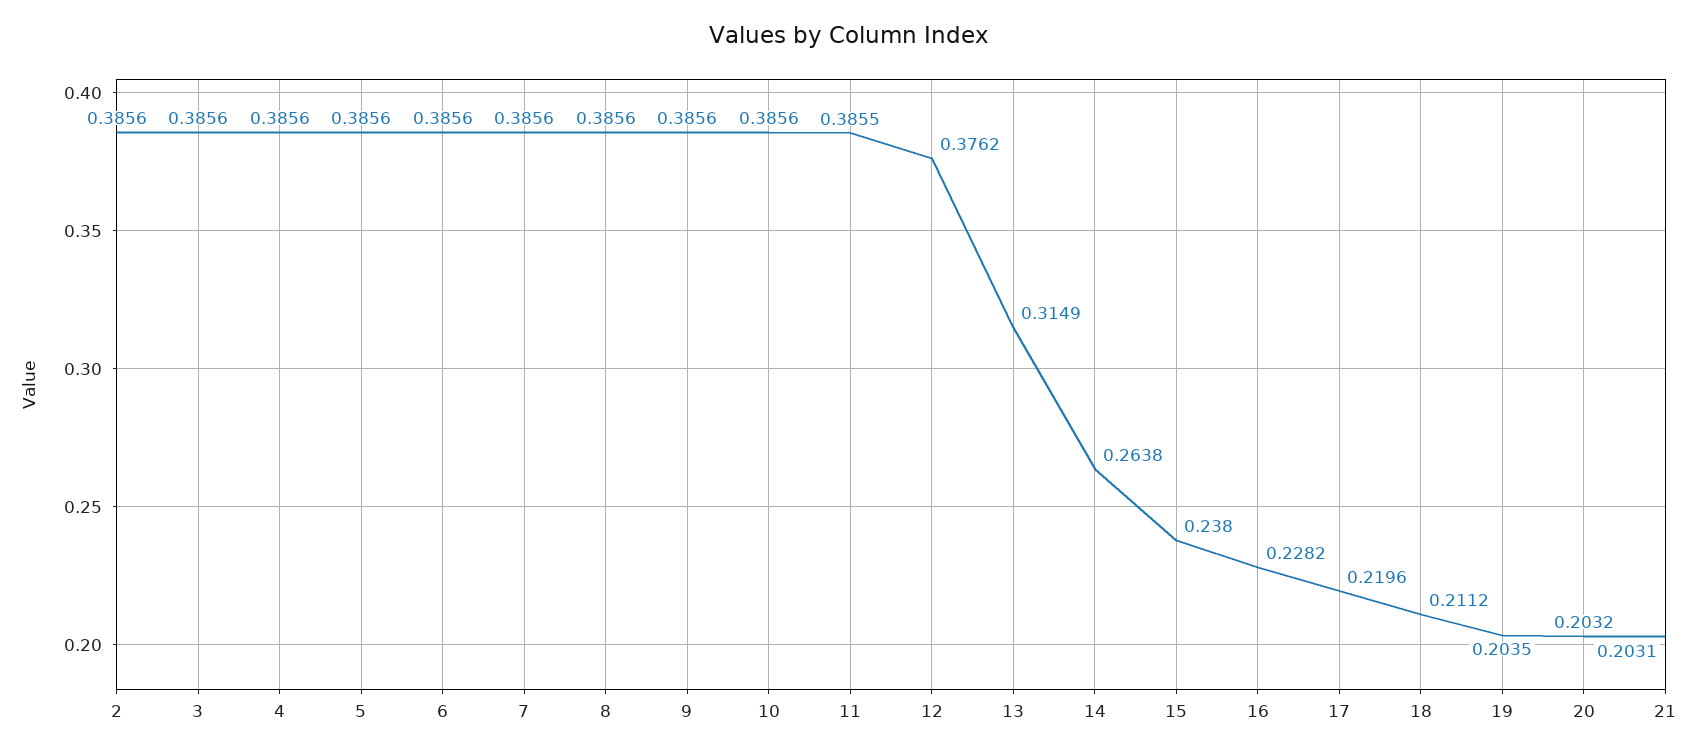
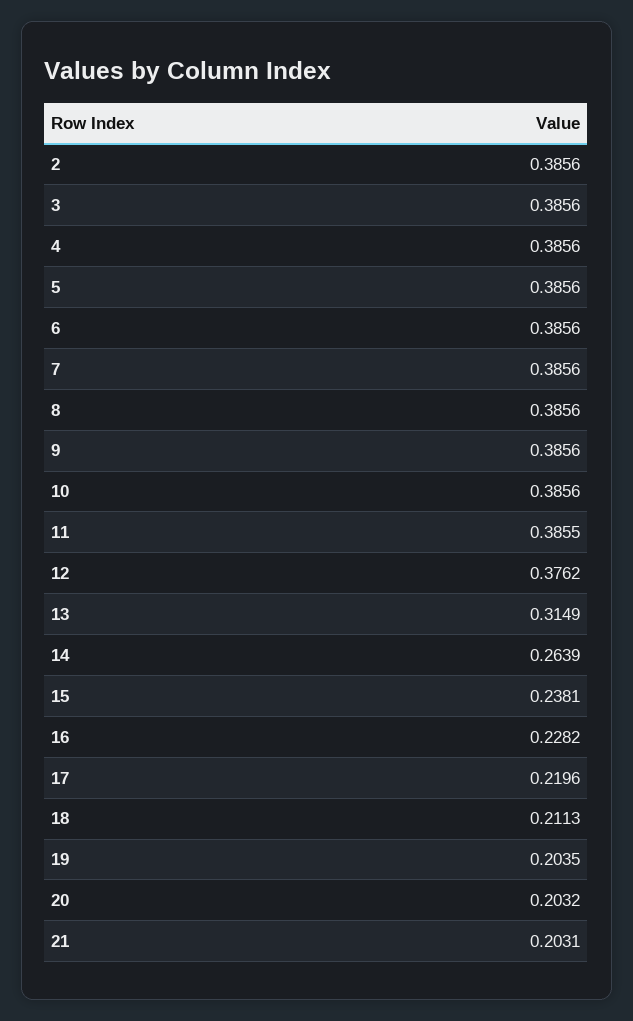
  {
    "2": 0.3856,
    "3": 0.3856,
    "4": 0.3856,
    "5": 0.3856,
    "6": 0.3856,
    "7": 0.3856,
    "8": 0.3856,
    "9": 0.3856,
    "10": 0.3856,
    "11": 0.3855,
    "12": 0.3762,
    "13": 0.3149,
-   "14": 0.2638,
+   "14": 0.2639,
-   "15": 0.238,
+   "15": 0.2381,
    "16": 0.2282,
    "17": 0.2196,
-   "18": 0.2112,
+   "18": 0.2113,
    "19": 0.2035,
    "20": 0.2032,
    "21": 0.2031
  }

